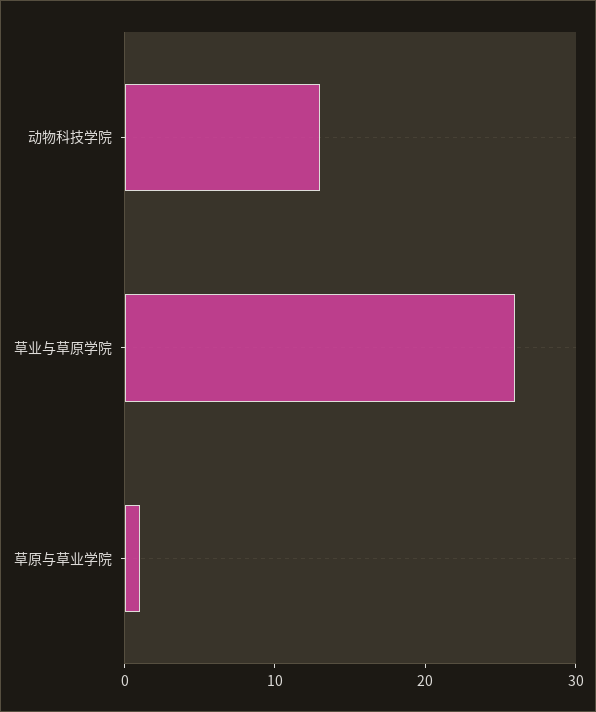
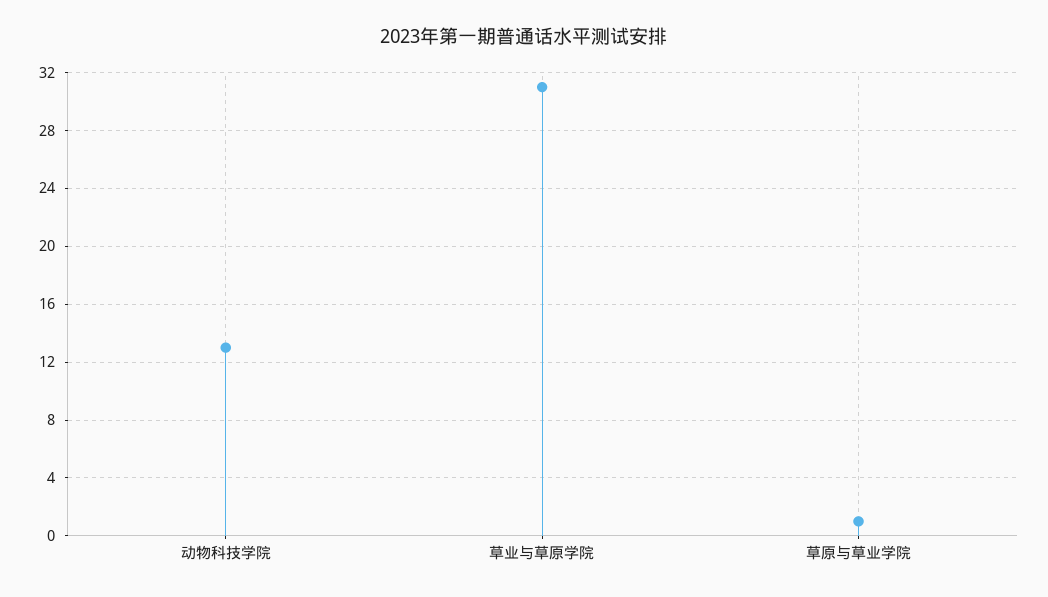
  {
    "动物科技学院": 13,
-   "草业与草原学院": 26,
+   "草业与草原学院": 31,
    "草原与草业学院": 1
  }

